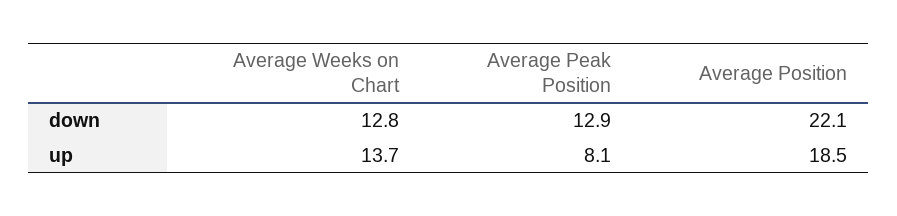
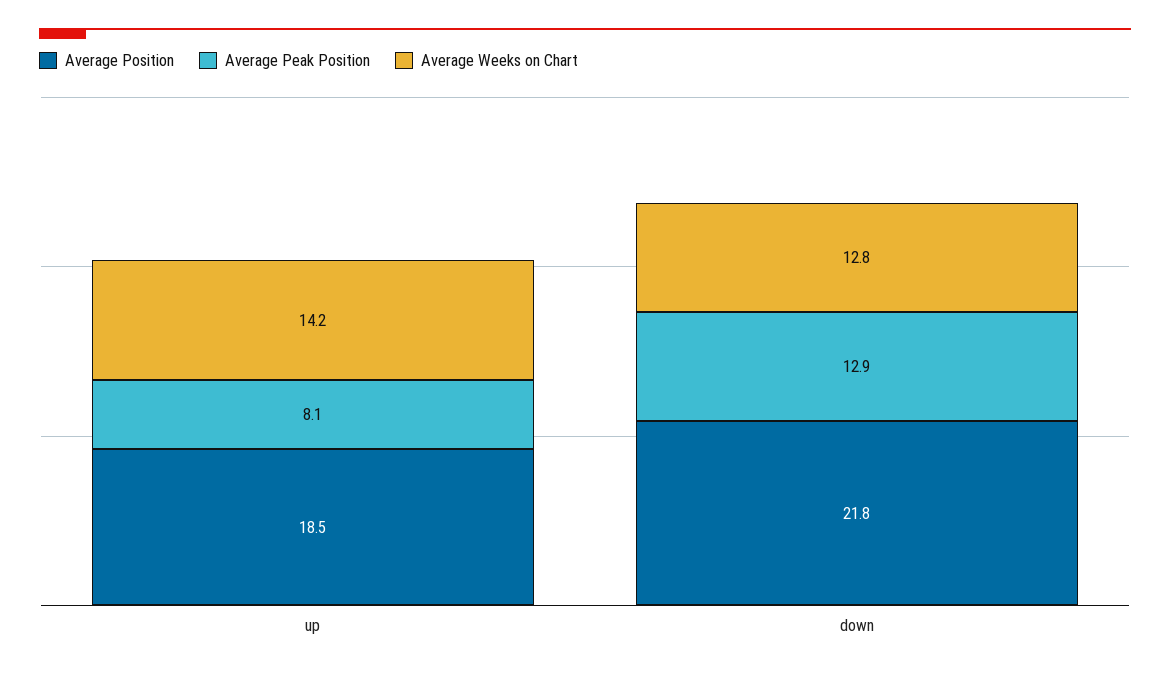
  {
    "Average Weeks on Chart": {
      "down": 12.8,
-     "up": 13.7
+     "up": 14.2
    },
    "Average Peak Position": {
      "down": 12.9,
      "up": 8.1
    },
    "Average Position": {
-     "down": 22.1,
+     "down": 21.8,
      "up": 18.5
    }
  }

